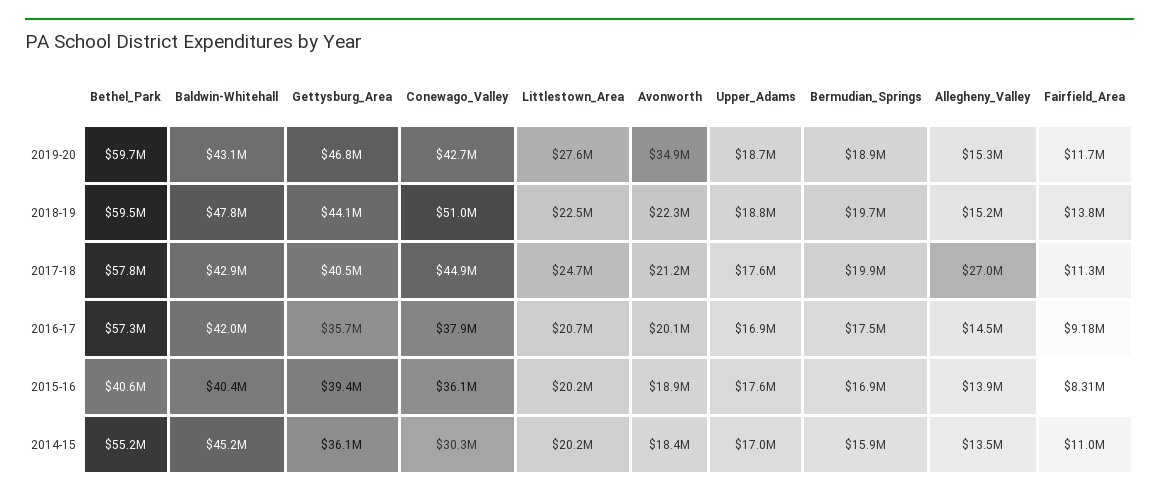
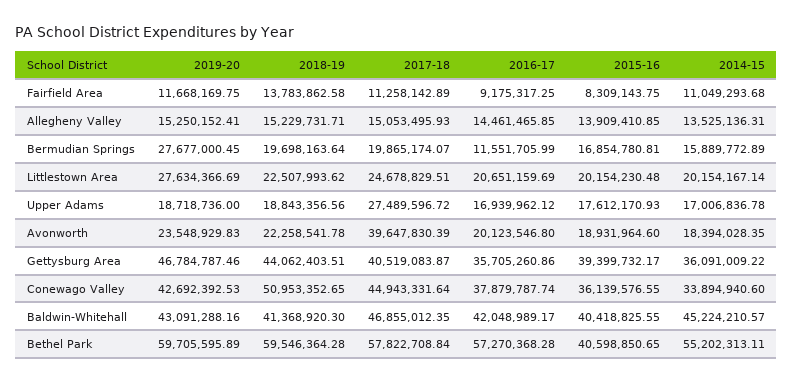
  {
    "Bethel_Park": {
      "2019-20": 59705595.89,
      "2018-19": 59546364.28,
      "2017-18": 57822708.84,
      "2016-17": 57270368.28,
      "2015-16": 40598850.65,
      "2014-15": 55202313.11
    },
    "Baldwin-Whitehall": {
      "2019-20": 43091288.16,
-     "2018-19": 47800000,
+     "2018-19": 41368920.3,
-     "2017-18": 42900000,
+     "2017-18": 46855012.35,
      "2016-17": 42048989.17,
      "2015-16": 40418825.55,
      "2014-15": 45224210.57
    },
    "Gettysburg_Area": {
      "2019-20": 46784787.46,
      "2018-19": 44062403.51,
      "2017-18": 40519083.87,
      "2016-17": 35705260.86,
      "2015-16": 39399732.17,
      "2014-15": 36091009.22
    },
    "Conewago_Valley": {
      "2019-20": 42692392.53,
      "2018-19": 50953352.65,
      "2017-18": 44943331.64,
      "2016-17": 37879787.74,
      "2015-16": 36139576.55,
-     "2014-15": 30300000
+     "2014-15": 33894940.6
    },
    "Littlestown_Area": {
      "2019-20": 27634366.69,
      "2018-19": 22507993.62,
      "2017-18": 24678829.51,
      "2016-17": 20651159.69,
      "2015-16": 20154230.48,
      "2014-15": 20154167.14
    },
    "Avonworth": {
-     "2019-20": 34900000,
+     "2019-20": 23548929.83,
      "2018-19": 22258541.78,
-     "2017-18": 21200000,
+     "2017-18": 39647830.39,
      "2016-17": 20123546.8,
      "2015-16": 18931964.6,
      "2014-15": 18394028.35
    },
    "Upper_Adams": {
      "2019-20": 18718736,
      "2018-19": 18843356.56,
-     "2017-18": 17600000,
+     "2017-18": 27489596.72,
      "2016-17": 16939962.12,
      "2015-16": 17612170.93,
      "2014-15": 17006836.78
    },
    "Bermudian_Springs": {
-     "2019-20": 18900000,
+     "2019-20": 27677000.45,
      "2018-19": 19698163.64,
      "2017-18": 19865174.07,
-     "2016-17": 17500000,
+     "2016-17": 11551705.99,
      "2015-16": 16854780.81,
      "2014-15": 15889772.89
    },
    "Allegheny_Valley": {
      "2019-20": 15250152.41,
      "2018-19": 15229731.71,
-     "2017-18": 27000000,
+     "2017-18": 15053495.93,
      "2016-17": 14461465.85,
      "2015-16": 13909410.85,
      "2014-15": 13525136.31
    },
    "Fairfield_Area": {
      "2019-20": 11668169.75,
      "2018-19": 13783862.58,
      "2017-18": 11258142.89,
      "2016-17": 9175317.25,
      "2015-16": 8309143.75,
      "2014-15": 11049293.68
    }
  }

